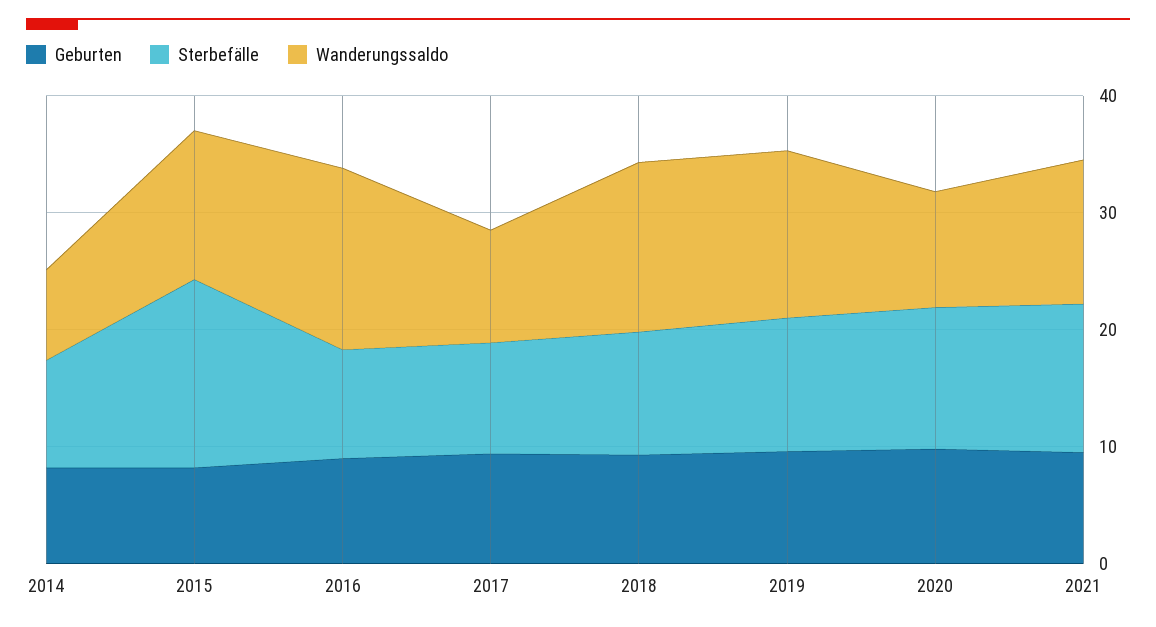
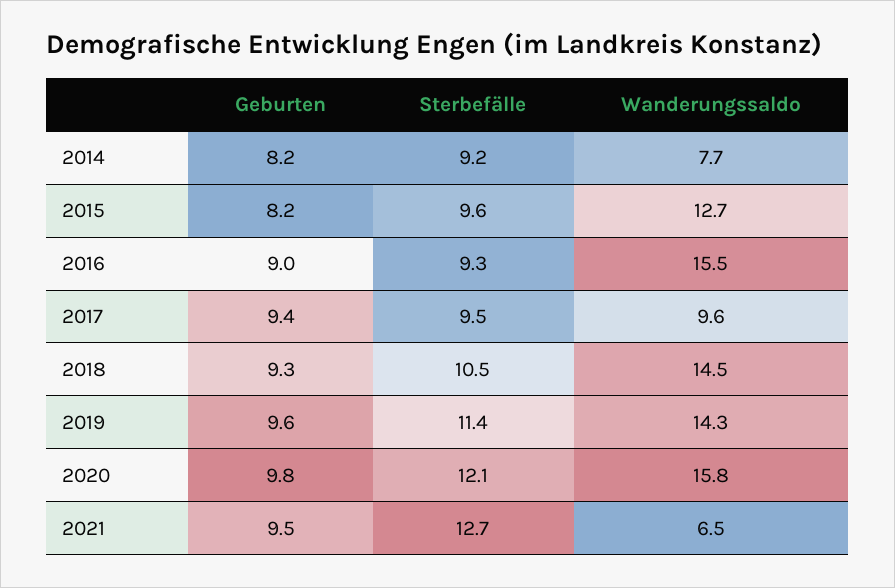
  {
    "Geburten": {
      "2014": 8.2,
      "2015": 8.2,
      "2016": 9,
      "2017": 9.4,
      "2018": 9.3,
      "2019": 9.6,
      "2020": 9.8,
      "2021": 9.5
    },
    "Sterbefälle": {
      "2014": 9.2,
-     "2015": 16,
+     "2015": 9.6,
      "2016": 9.3,
      "2017": 9.5,
      "2018": 10.5,
      "2019": 11.4,
      "2020": 12.1,
      "2021": 12.7
    },
    "Wanderungssaldo": {
      "2014": 7.7,
      "2015": 12.7,
      "2016": 15.5,
      "2017": 9.6,
      "2018": 14.5,
      "2019": 14.3,
-     "2020": 10,
+     "2020": 15.8,
-     "2021": 12
+     "2021": 6.5
    }
  }

